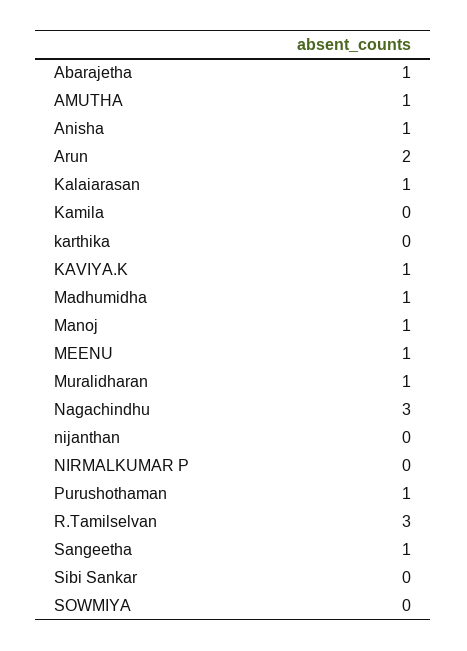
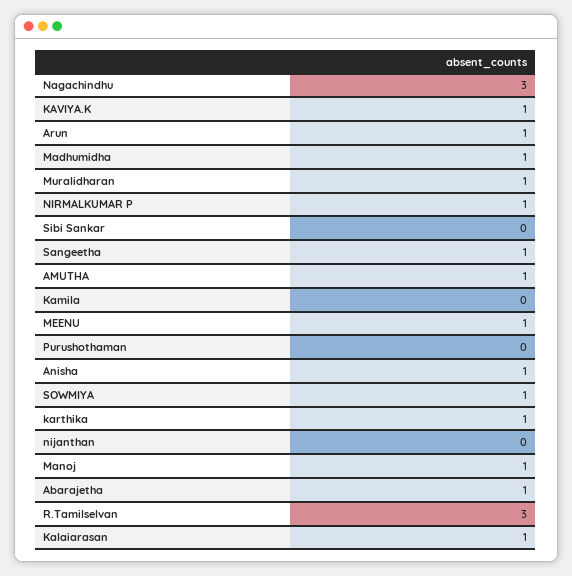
  {
    "Abarajetha": 1,
    "AMUTHA": 1,
    "Anisha": 1,
-   "Arun": 2,
+   "Arun": 1,
    "Kalaiarasan": 1,
    "Kamila": 0,
-   "karthika": 0,
+   "karthika": 1,
    "KAVIYA.K": 1,
    "Madhumidha": 1,
    "Manoj": 1,
    "MEENU": 1,
    "Muralidharan": 1,
    "Nagachindhu": 3,
    "nijanthan": 0,
-   "NIRMALKUMAR P": 0,
+   "NIRMALKUMAR P": 1,
-   "Purushothaman": 1,
+   "Purushothaman": 0,
    "R.Tamilselvan": 3,
    "Sangeetha": 1,
    "Sibi Sankar": 0,
-   "SOWMIYA": 0
+   "SOWMIYA": 1
  }

